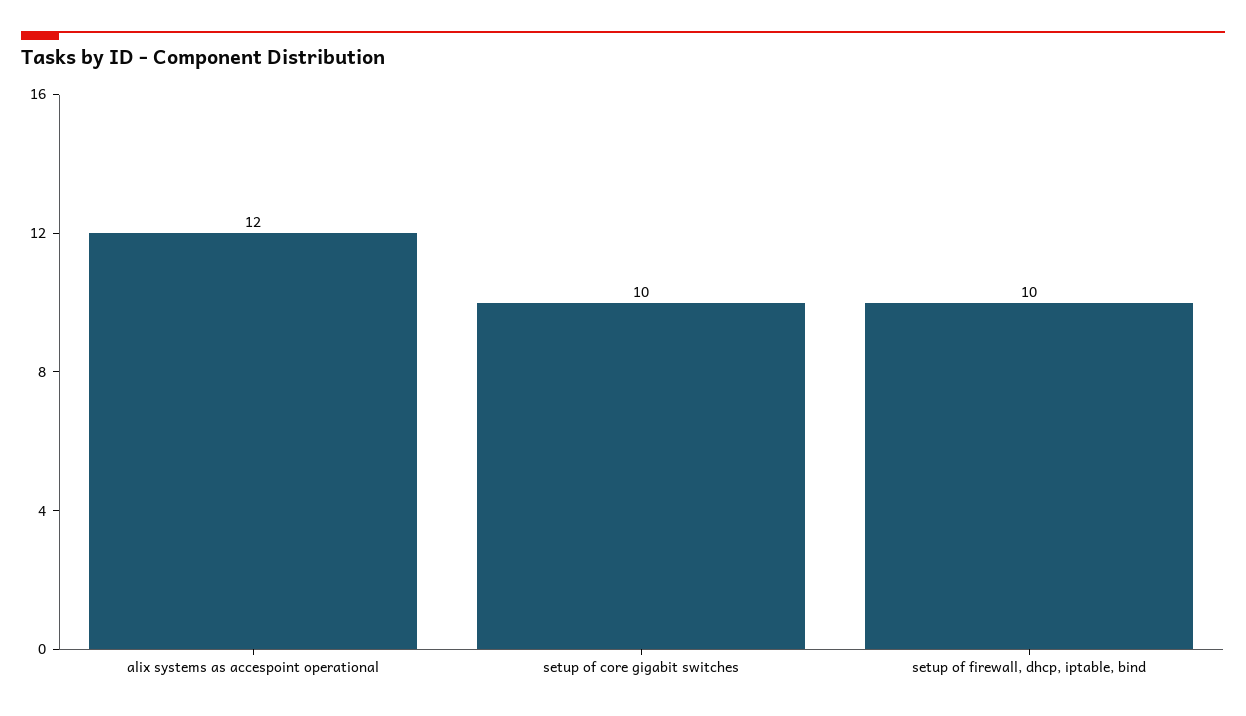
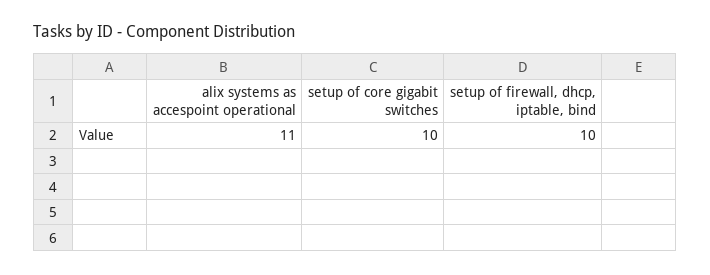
  {
-   "alix systems as accespoint operational": 12,
+   "alix systems as accespoint operational": 11,
    "setup of core gigabit switches": 10,
    "setup of firewall, dhcp, iptable, bind": 10
  }

